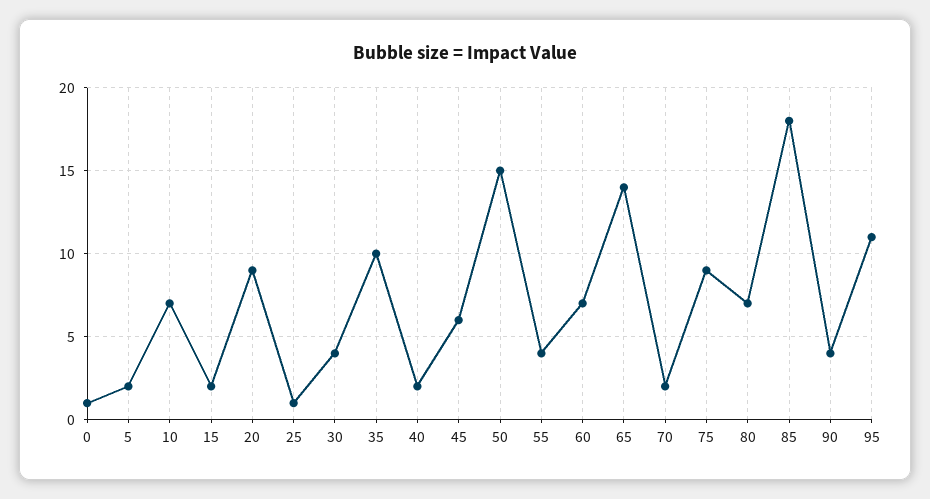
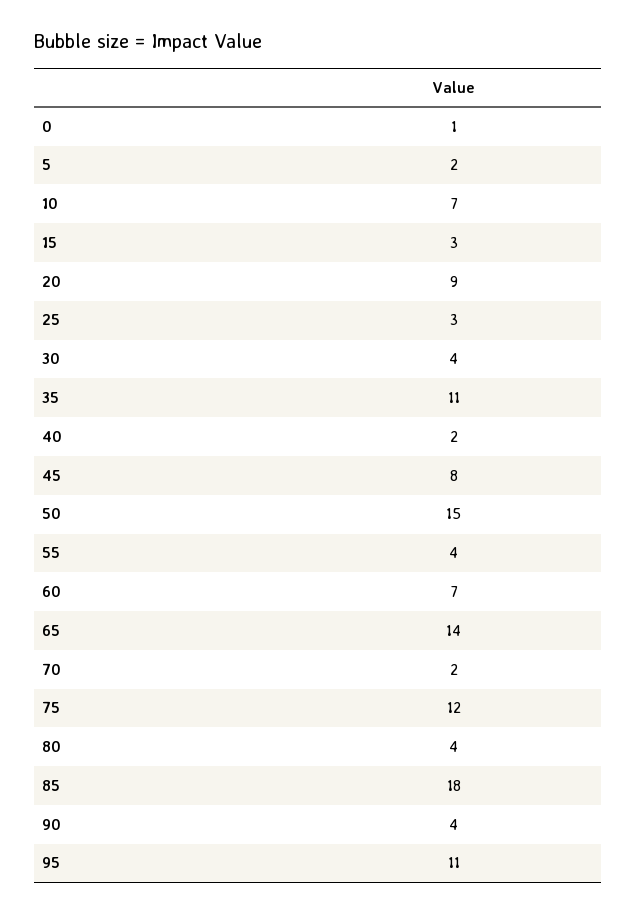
  {
    "0": 1,
    "5": 2,
    "10": 7,
-   "15": 2,
+   "15": 3,
    "20": 9,
-   "25": 1,
+   "25": 3,
    "30": 4,
-   "35": 10,
+   "35": 11,
    "40": 2,
-   "45": 6,
+   "45": 8,
    "50": 15,
    "55": 4,
    "60": 7,
    "65": 14,
    "70": 2,
-   "75": 9,
+   "75": 12,
-   "80": 7,
+   "80": 4,
    "85": 18,
    "90": 4,
    "95": 11
  }

